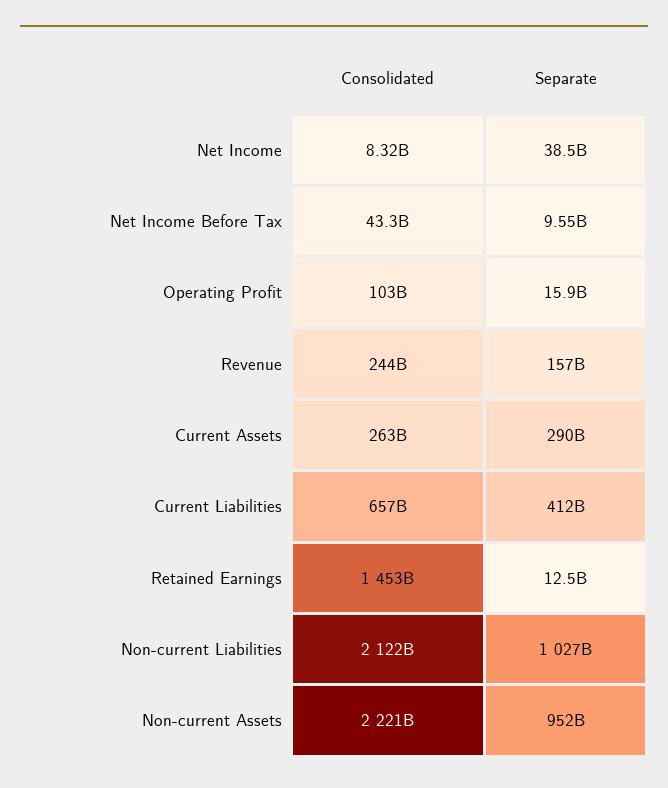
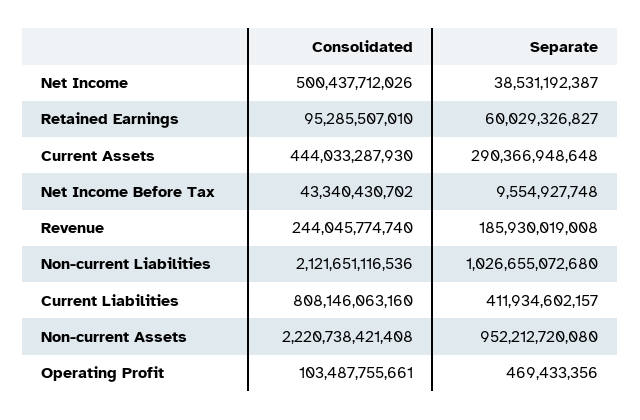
  {
    "Consolidated": {
-     "Net Income": 8320000000,
+     "Net Income": 500437712026,
      "Net Income Before Tax": 43340430702,
      "Operating Profit": 103487755661,
      "Revenue": 244045774740,
-     "Current Assets": 263000000000,
+     "Current Assets": 444033287930,
-     "Current Liabilities": 657000000000,
+     "Current Liabilities": 808146063160,
-     "Retained Earnings": 1453000000000,
+     "Retained Earnings": 95285507010,
      "Non-current Liabilities": 2121651116536,
      "Non-current Assets": 2220738421408
    },
    "Separate": {
      "Net Income": 38531192387,
      "Net Income Before Tax": 9554927748,
-     "Operating Profit": 15900000000,
+     "Operating Profit": 469433356,
-     "Revenue": 157000000000,
+     "Revenue": 185930019008,
      "Current Assets": 290366948648,
      "Current Liabilities": 411934602157,
-     "Retained Earnings": 12500000000,
+     "Retained Earnings": 60029326827,
      "Non-current Liabilities": 1026655072680,
      "Non-current Assets": 952212720080
    }
  }

